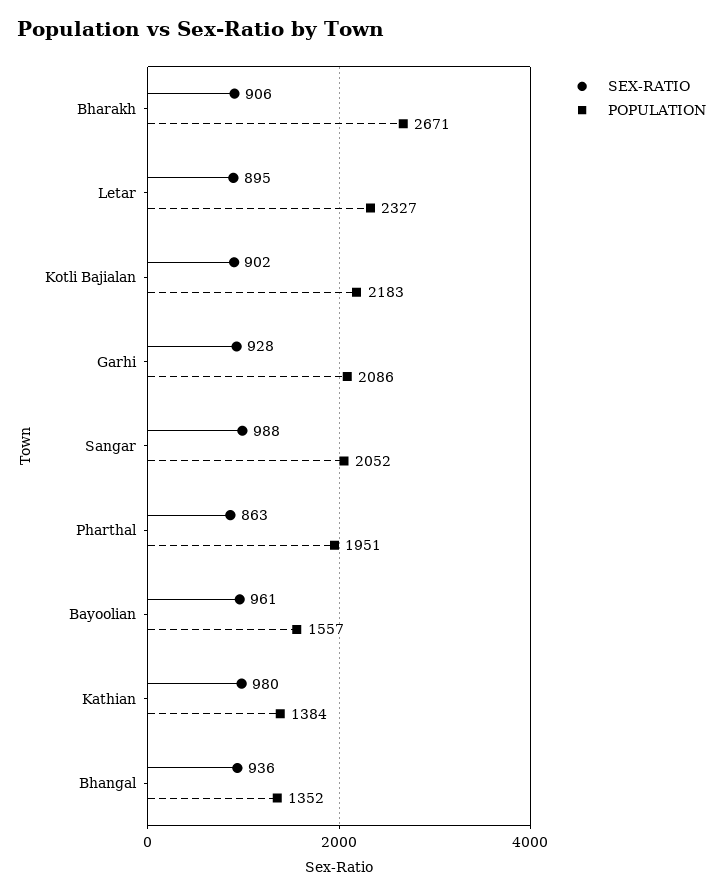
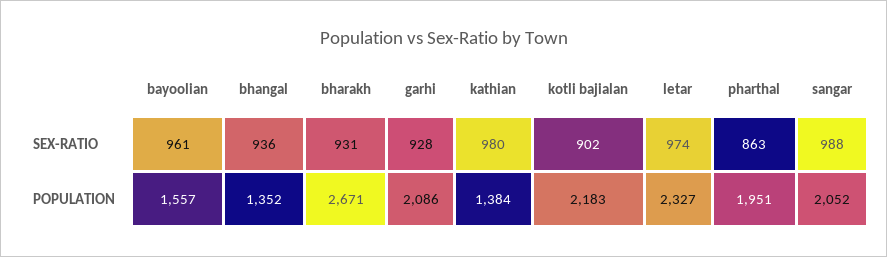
  {
    "SEX-RATIO": {
-     "Bharakh": 906,
+     "Bharakh": 931,
-     "Letar": 895,
+     "Letar": 974,
      "Kotli Bajialan": 902,
      "Garhi": 928,
      "Sangar": 988,
      "Pharthal": 863,
      "Bayoolian": 961,
      "Kathian": 980,
      "Bhangal": 936
    },
    "POPULATION": {
      "Bharakh": 2671,
      "Letar": 2327,
      "Kotli Bajialan": 2183,
      "Garhi": 2086,
      "Sangar": 2052,
      "Pharthal": 1951,
      "Bayoolian": 1557,
      "Kathian": 1384,
      "Bhangal": 1352
    }
  }

